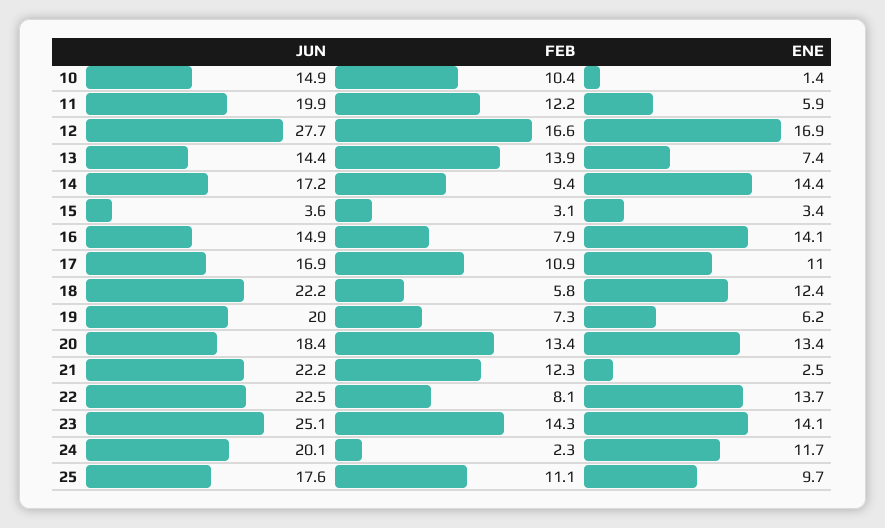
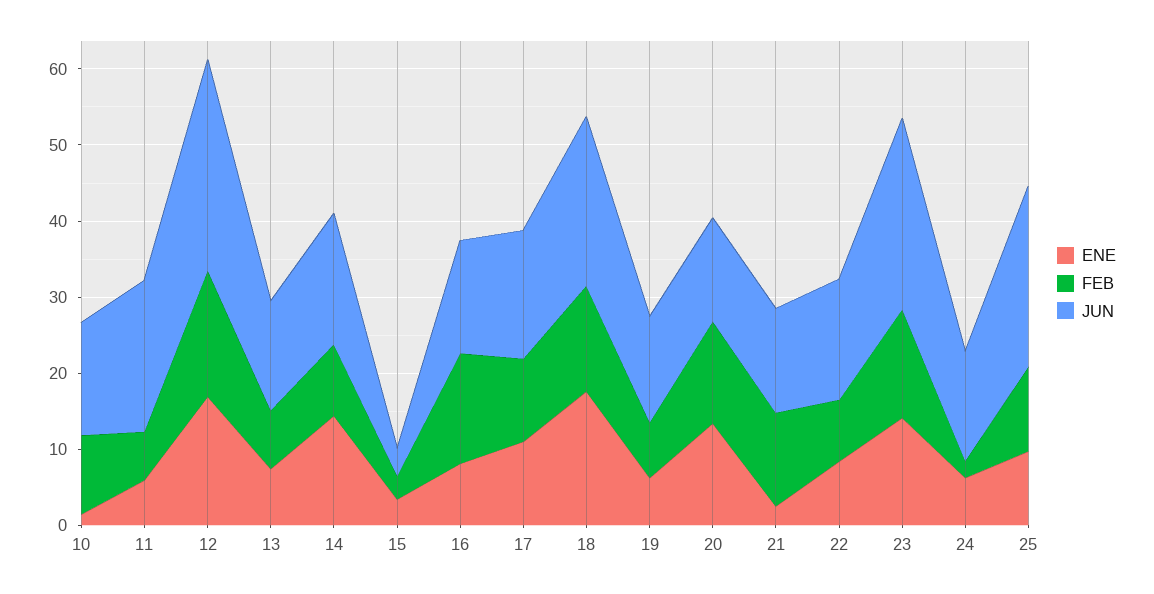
  {
    "JUN": {
      "10": 14.9,
      "11": 19.9,
      "12": 27.7,
      "13": 14.4,
      "14": 17.2,
      "15": 3.6,
      "16": 14.9,
      "17": 16.9,
      "18": 22.2,
-     "19": 20,
+     "19": 14,
-     "20": 18.4,
+     "20": 14,
-     "21": 22.2,
+     "21": 14,
-     "22": 22.5,
+     "22": 16,
      "23": 25.1,
-     "24": 20.1,
+     "24": 14,
-     "25": 17.6
+     "25": 24
    },
    "FEB": {
      "10": 10.4,
-     "11": 12.2,
+     "11": 6,
      "12": 16.6,
-     "13": 13.9,
+     "13": 8,
      "14": 9.4,
      "15": 3.1,
-     "16": 7.9,
+     "16": 14,
      "17": 10.9,
-     "18": 5.8,
+     "18": 14,
      "19": 7.3,
      "20": 13.4,
      "21": 12.3,
      "22": 8.1,
      "23": 14.3,
      "24": 2.3,
      "25": 11.1
    },
    "ENE": {
      "10": 1.4,
      "11": 5.9,
      "12": 16.9,
      "13": 7.4,
      "14": 14.4,
      "15": 3.4,
-     "16": 14.1,
+     "16": 8,
      "17": 11,
-     "18": 12.4,
+     "18": 18,
      "19": 6.2,
      "20": 13.4,
      "21": 2.5,
-     "22": 13.7,
+     "22": 8,
      "23": 14.1,
-     "24": 11.7,
+     "24": 6,
      "25": 9.7
    }
  }

